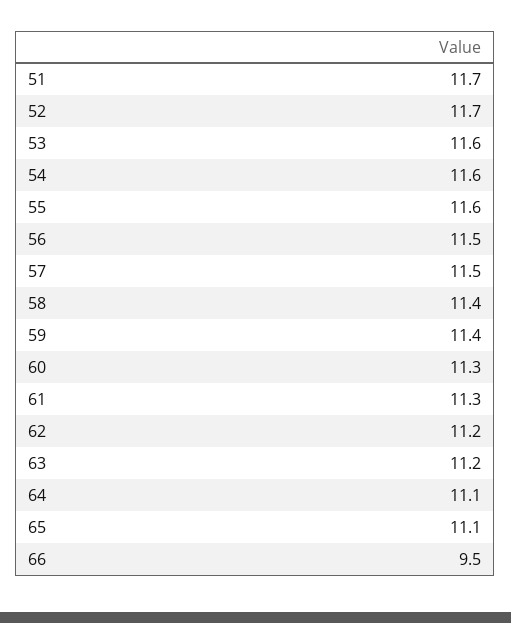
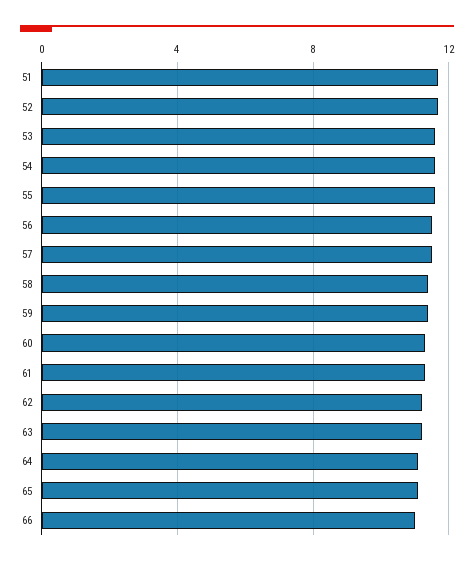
  {
    "51": 11.7,
    "52": 11.7,
    "53": 11.6,
    "54": 11.6,
    "55": 11.6,
    "56": 11.5,
    "57": 11.5,
    "58": 11.4,
    "59": 11.4,
    "60": 11.3,
    "61": 11.3,
    "62": 11.2,
    "63": 11.2,
    "64": 11.1,
    "65": 11.1,
-   "66": 9.5
+   "66": 11
  }

